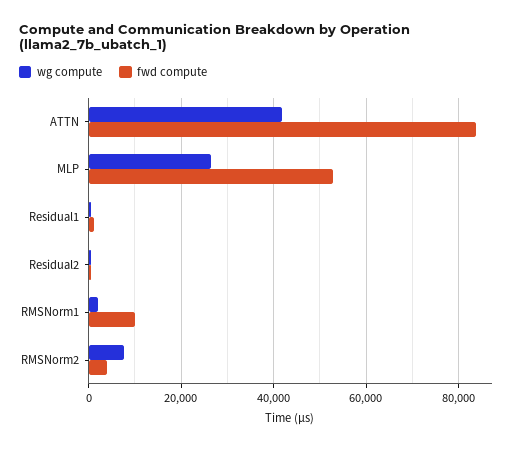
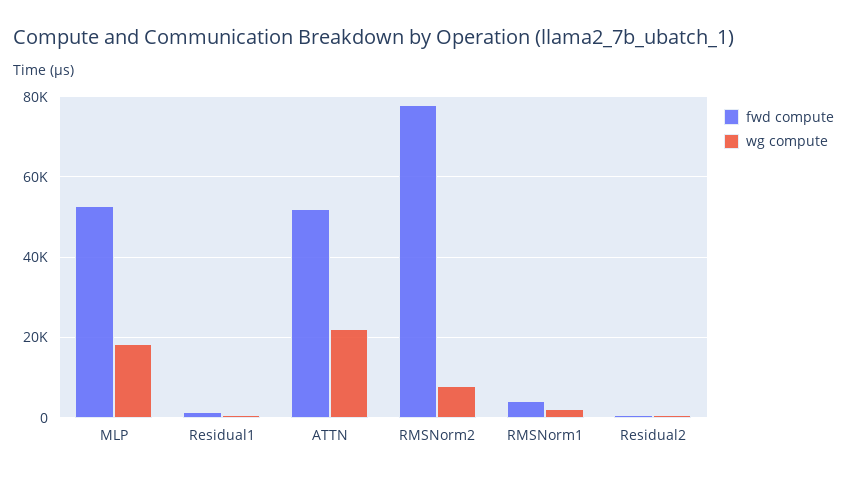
  {
    "wg compute": {
-     "ATTN": 42000,
+     "ATTN": 22000,
-     "MLP": 26000,
+     "MLP": 18000,
      "Residual1": 0,
      "Residual2": 0,
      "RMSNorm1": 2000,
      "RMSNorm2": 8000
    },
    "fwd compute": {
-     "ATTN": 84000,
+     "ATTN": 52000,
      "MLP": 52000,
      "Residual1": 2000,
      "Residual2": 0,
-     "RMSNorm1": 10000,
+     "RMSNorm1": 4000,
-     "RMSNorm2": 4000
+     "RMSNorm2": 78000
    }
  }

